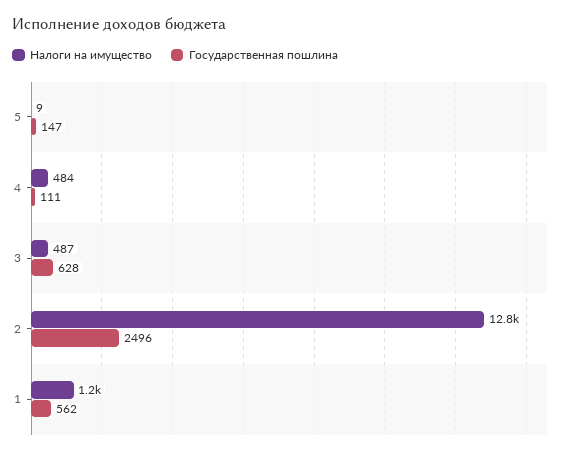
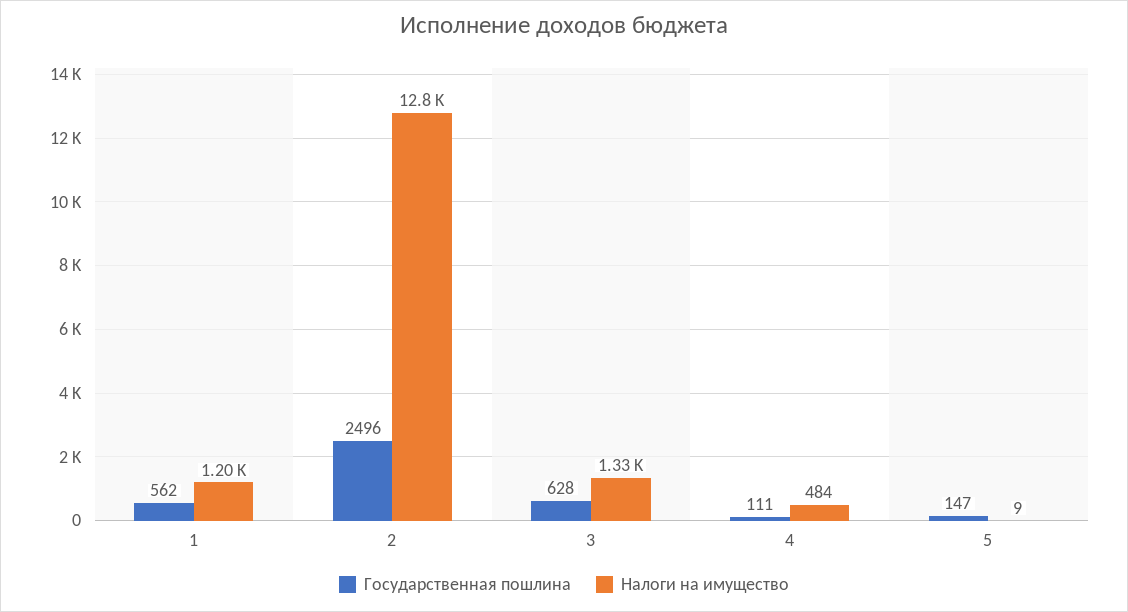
  {
    "Налоги на имущество": {
      "5": 9,
      "4": 484,
-     "3": 487,
+     "3": 1330,
      "2": 12800,
      "1": 1200
    },
    "Государственная пошлина": {
      "5": 147,
      "4": 111,
      "3": 628,
      "2": 2496,
      "1": 562
    }
  }

